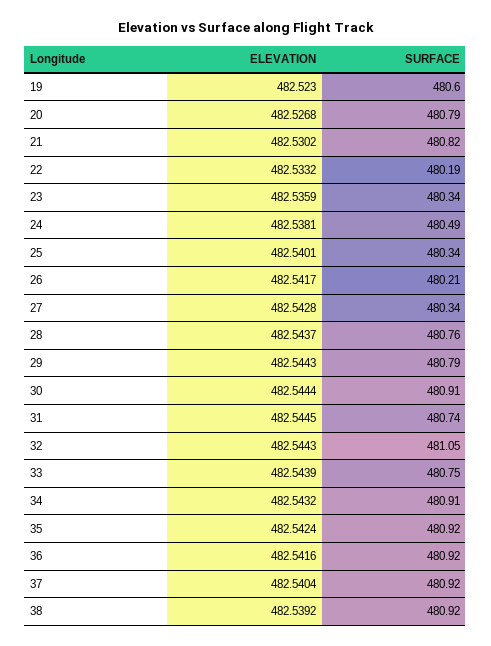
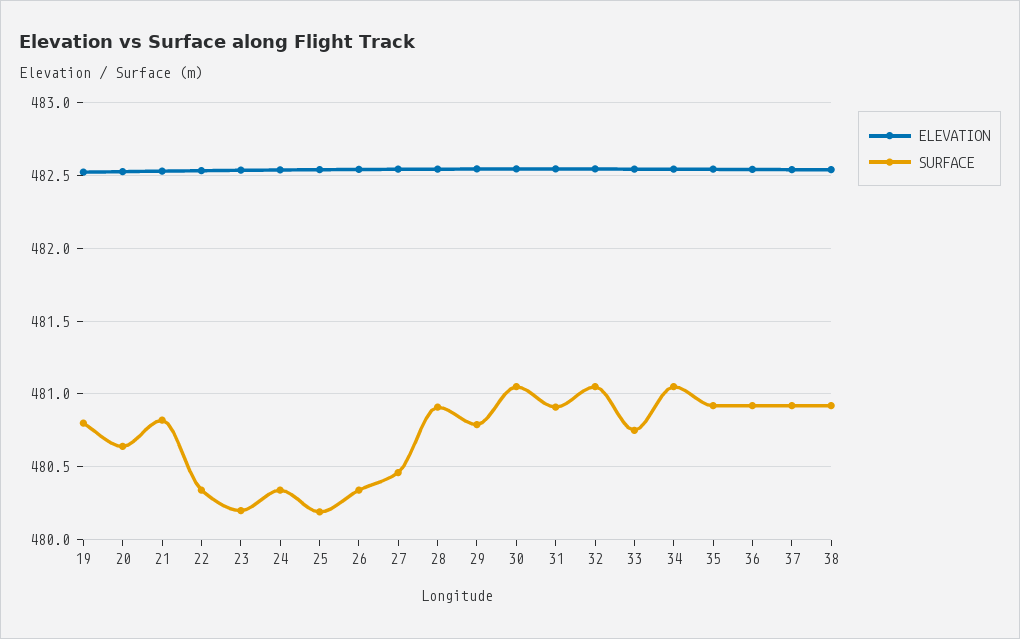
  {
    "ELEVATION": {
      "19": 482.523,
      "20": 482.5268,
      "21": 482.5302,
      "22": 482.5332,
      "23": 482.5359,
      "24": 482.5381,
      "25": 482.5401,
      "26": 482.5417,
      "27": 482.5428,
      "28": 482.5437,
      "29": 482.5443,
      "30": 482.5444,
      "31": 482.5445,
      "32": 482.5443,
      "33": 482.5439,
      "34": 482.5432,
      "35": 482.5424,
      "36": 482.5416,
      "37": 482.5404,
      "38": 482.5392
    },
    "SURFACE": {
-     "19": 480.6,
+     "19": 480.8,
-     "20": 480.79,
+     "20": 480.65,
      "21": 480.82,
-     "22": 480.19,
+     "22": 480.35,
-     "23": 480.34,
+     "23": 480.2,
-     "24": 480.49,
+     "24": 480.35,
-     "25": 480.34,
+     "25": 480.2,
-     "26": 480.21,
+     "26": 480.35,
-     "27": 480.34,
+     "27": 480.45,
-     "28": 480.76,
+     "28": 480.9,
      "29": 480.79,
-     "30": 480.91,
+     "30": 481.05,
-     "31": 480.74,
+     "31": 480.9,
      "32": 481.05,
      "33": 480.75,
-     "34": 480.91,
+     "34": 481.05,
      "35": 480.92,
      "36": 480.92,
      "37": 480.92,
      "38": 480.92
    }
  }

